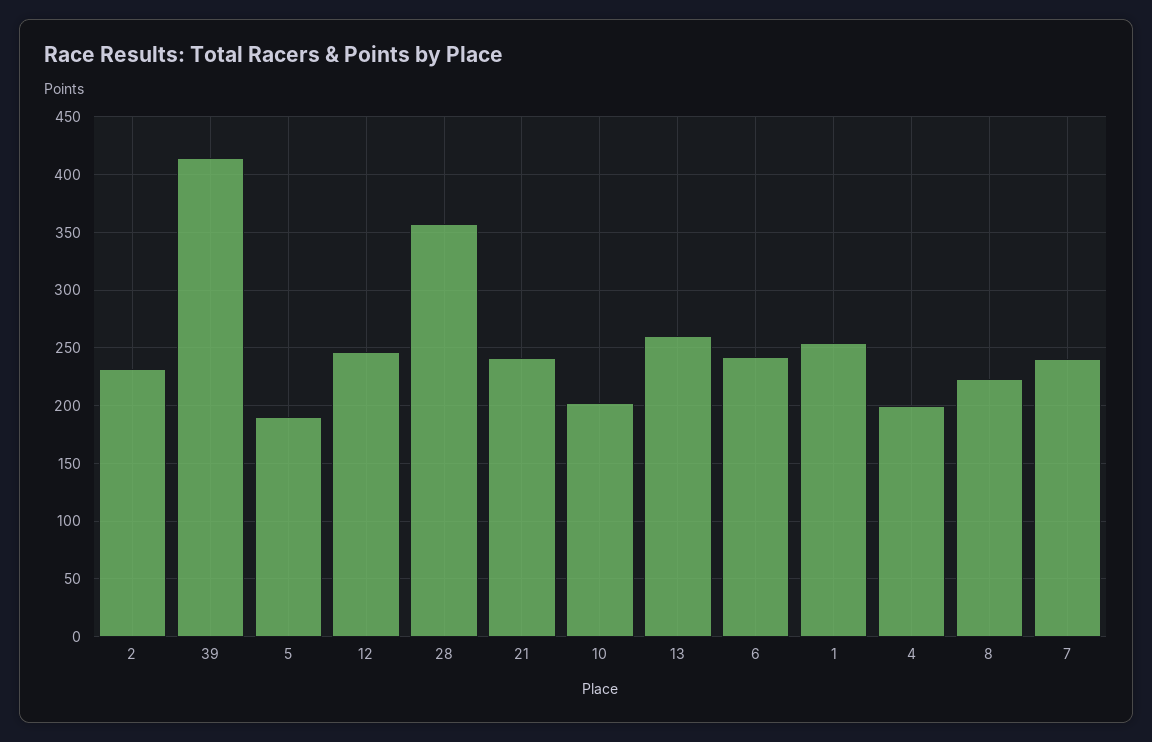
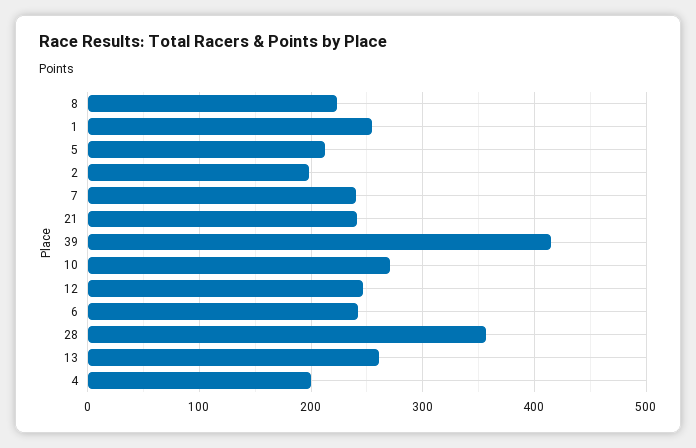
  {
-   "2": 230,
+   "2": 200,
    "39": 410,
-   "5": 190,
+   "5": 210,
    "12": 250,
    "28": 360,
    "21": 240,
-   "10": 200,
+   "10": 270,
    "13": 260,
    "6": 240,
    "1": 250,
    "4": 200,
    "8": 220,
    "7": 240
  }

